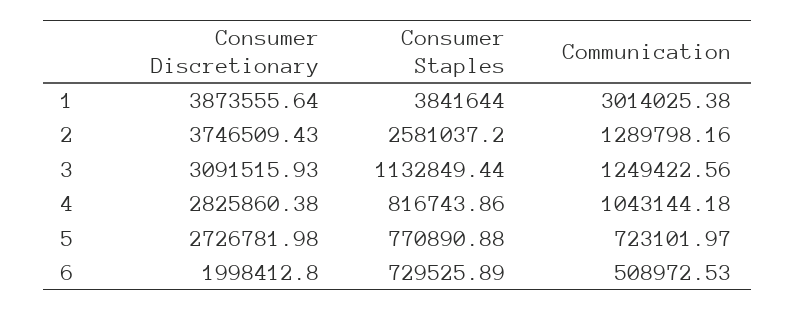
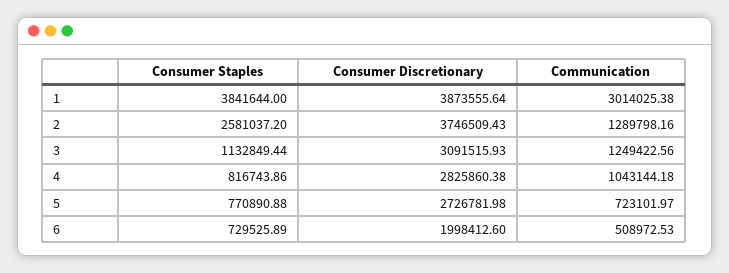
  {
    "Consumer Discretionary": {
      "1": 3873555.64,
      "2": 3746509.43,
      "3": 3091515.93,
      "4": 2825860.38,
      "5": 2726781.98,
-     "6": 1998412.8
+     "6": 1998412.6
    },
    "Consumer Staples": {
      "1": 3841644,
      "2": 2581037.2,
      "3": 1132849.44,
      "4": 816743.86,
      "5": 770890.88,
      "6": 729525.89
    },
    "Communication": {
      "1": 3014025.38,
      "2": 1289798.16,
      "3": 1249422.56,
      "4": 1043144.18,
      "5": 723101.97,
      "6": 508972.53
    }
  }

